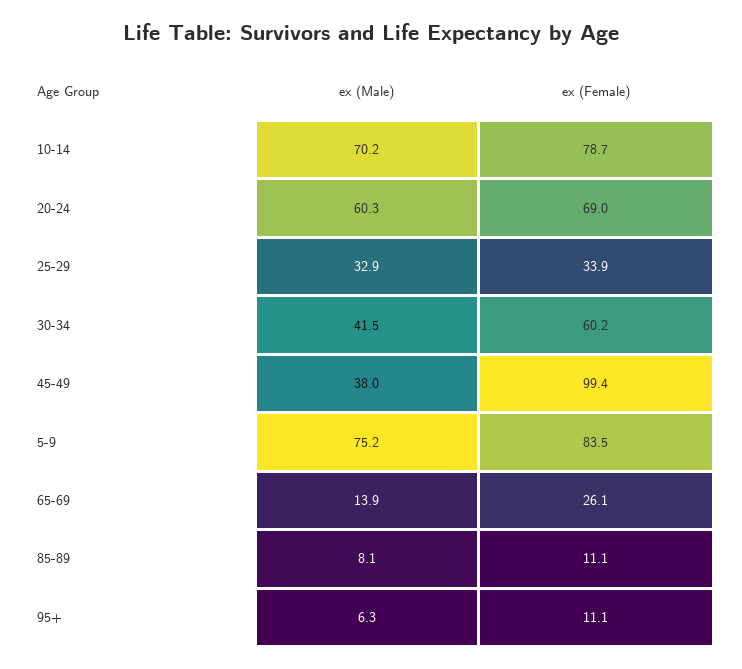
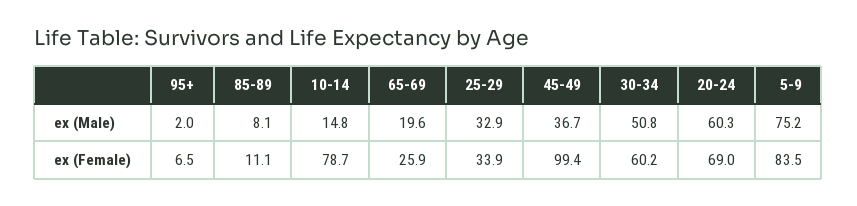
  {
    "ex (Male)": {
-     "10-14": 70.2,
+     "10-14": 14.8,
      "20-24": 60.3,
      "25-29": 32.9,
-     "30-34": 41.5,
+     "30-34": 50.8,
-     "45-49": 38,
+     "45-49": 36.7,
      "5-9": 75.2,
-     "65-69": 13.9,
+     "65-69": 19.6,
      "85-89": 8.1,
-     "95+": 6.3
+     "95+": 2
    },
    "ex (Female)": {
      "10-14": 78.7,
      "20-24": 69,
      "25-29": 33.9,
      "30-34": 60.2,
      "45-49": 99.4,
      "5-9": 83.5,
-     "65-69": 26.1,
+     "65-69": 25.9,
      "85-89": 11.1,
-     "95+": 11.1
+     "95+": 6.5
    }
  }

